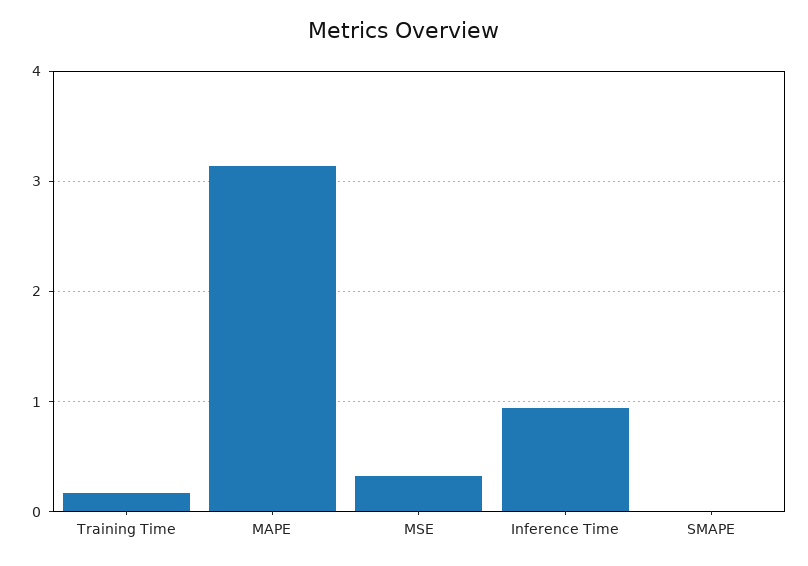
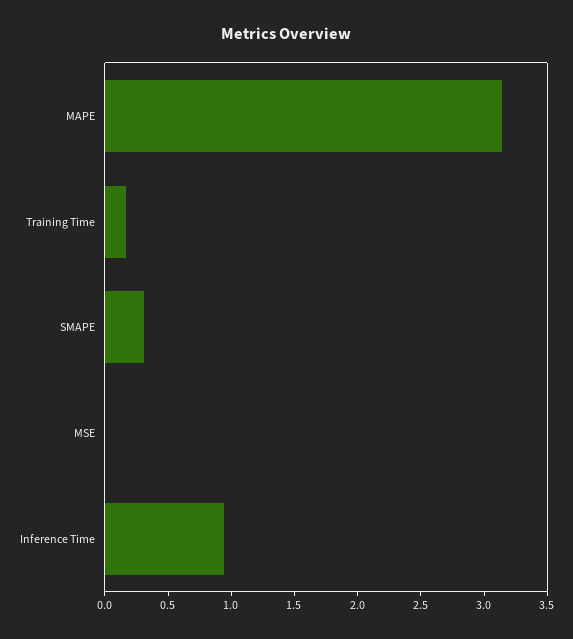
  {
    "Training Time": 0.2,
    "MAPE": 3.1,
-   "MSE": 0.3,
+   "MSE": 0,
    "Inference Time": 0.9,
-   "SMAPE": 0
+   "SMAPE": 0.3
  }

